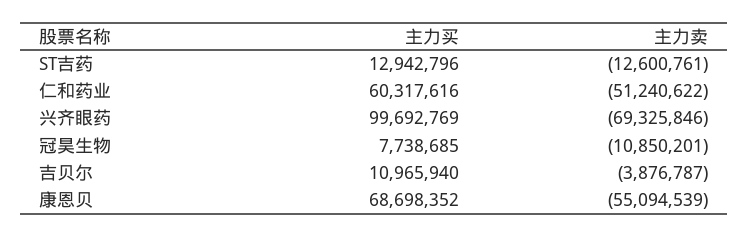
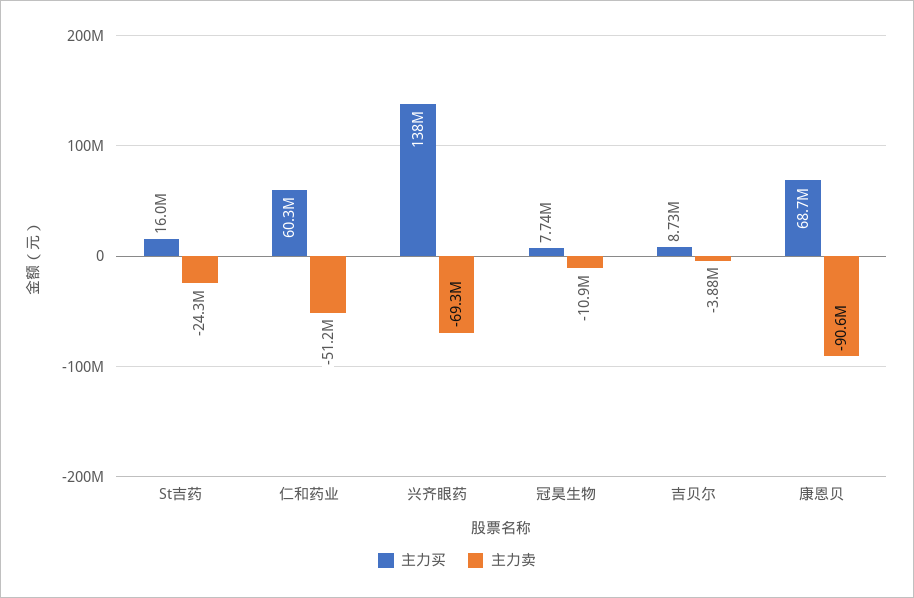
  {
    "主力买": {
-     "ST吉药": 12942796,
+     "ST吉药": 16000000,
      "仁和药业": 60317616,
-     "兴齐眼药": 99692769,
+     "兴齐眼药": 138000000,
      "冠昊生物": 7738685,
-     "吉贝尔": 10965940,
+     "吉贝尔": 8730000,
      "康恩贝": 68698352
    },
    "主力卖": {
-     "ST吉药": -12600761,
+     "ST吉药": -24300000,
      "仁和药业": -51240622,
      "兴齐眼药": -69325846,
      "冠昊生物": -10850201,
      "吉贝尔": -3876787,
-     "康恩贝": -55094539
+     "康恩贝": -90600000
    }
  }

